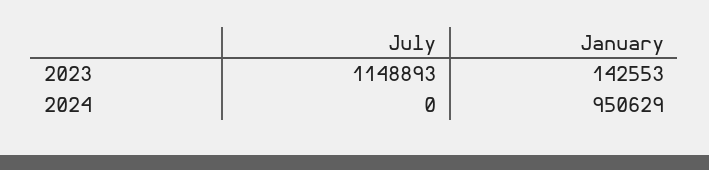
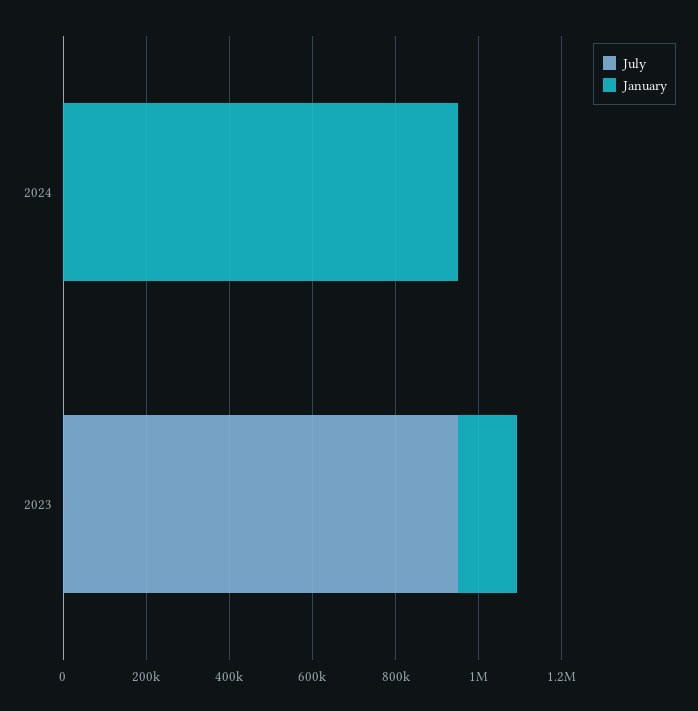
  {
    "July": {
-     "2023": 1148893,
+     "2023": 950000,
      "2024": 0
    },
    "January": {
      "2023": 142553,
      "2024": 950629
    }
  }

